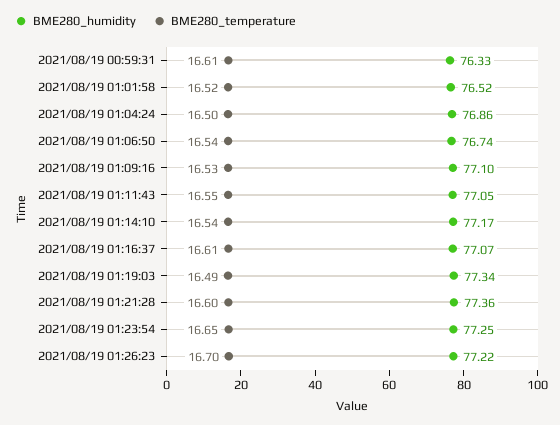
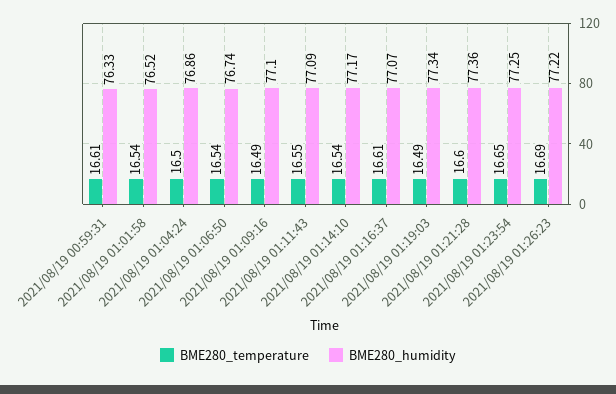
  {
    "BME280_humidity": {
      "2021/08/19 00:59:31": 76.33,
      "2021/08/19 01:01:58": 76.52,
      "2021/08/19 01:04:24": 76.86,
      "2021/08/19 01:06:50": 76.74,
      "2021/08/19 01:09:16": 77.1,
-     "2021/08/19 01:11:43": 77.05,
+     "2021/08/19 01:11:43": 77.09,
      "2021/08/19 01:14:10": 77.17,
      "2021/08/19 01:16:37": 77.07,
      "2021/08/19 01:19:03": 77.34,
      "2021/08/19 01:21:28": 77.36,
      "2021/08/19 01:23:54": 77.25,
      "2021/08/19 01:26:23": 77.22
    },
    "BME280_temperature": {
      "2021/08/19 00:59:31": 16.61,
-     "2021/08/19 01:01:58": 16.52,
+     "2021/08/19 01:01:58": 16.54,
      "2021/08/19 01:04:24": 16.5,
      "2021/08/19 01:06:50": 16.54,
-     "2021/08/19 01:09:16": 16.53,
+     "2021/08/19 01:09:16": 16.49,
      "2021/08/19 01:11:43": 16.55,
      "2021/08/19 01:14:10": 16.54,
      "2021/08/19 01:16:37": 16.61,
      "2021/08/19 01:19:03": 16.49,
      "2021/08/19 01:21:28": 16.6,
      "2021/08/19 01:23:54": 16.65,
-     "2021/08/19 01:26:23": 16.7
+     "2021/08/19 01:26:23": 16.69
    }
  }

